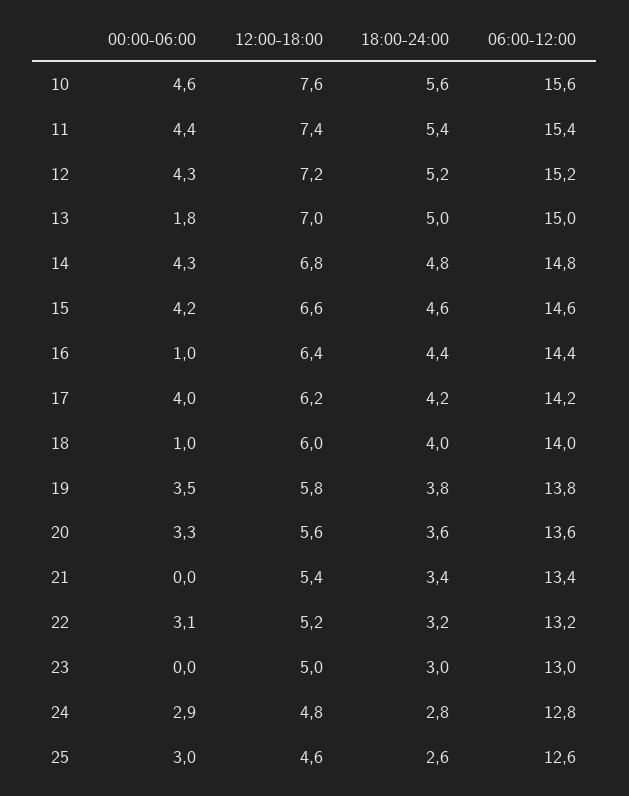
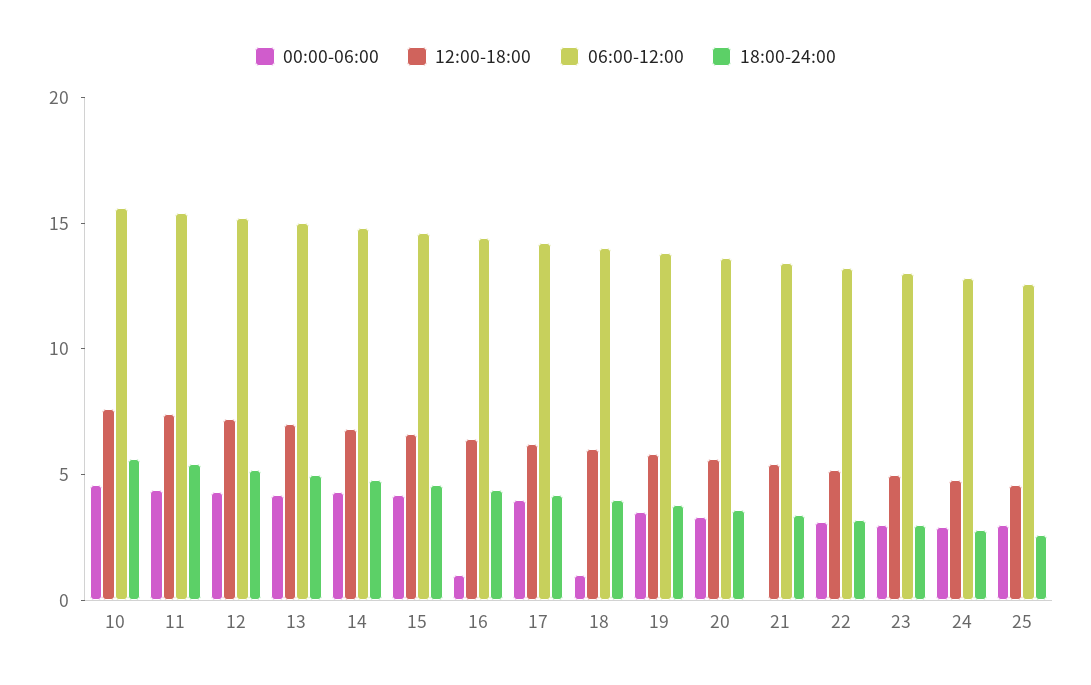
  {
    "00:00-06:00": {
      "10": 4.6,
      "11": 4.4,
      "12": 4.3,
-     "13": 1.8,
+     "13": 4,
      "14": 4.3,
      "15": 4.2,
      "16": 1,
      "17": 4,
      "18": 1,
      "19": 3.5,
      "20": 3.3,
      "21": 0,
      "22": 3.1,
-     "23": 0,
+     "23": 3,
      "24": 2.9,
      "25": 3
    },
    "12:00-18:00": {
      "10": 7.6,
      "11": 7.4,
      "12": 7.2,
      "13": 7,
      "14": 6.8,
      "15": 6.6,
      "16": 6.4,
      "17": 6.2,
      "18": 6,
      "19": 5.8,
      "20": 5.6,
      "21": 5.4,
      "22": 5.2,
      "23": 5,
      "24": 4.8,
      "25": 4.6
    },
    "18:00-24:00": {
      "10": 5.6,
      "11": 5.4,
      "12": 5.2,
      "13": 5,
      "14": 4.8,
      "15": 4.6,
      "16": 4.4,
      "17": 4.2,
      "18": 4,
      "19": 3.8,
      "20": 3.6,
      "21": 3.4,
      "22": 3.2,
      "23": 3,
      "24": 2.8,
      "25": 2.6
    },
    "06:00-12:00": {
      "10": 15.6,
      "11": 15.4,
      "12": 15.2,
      "13": 15,
      "14": 14.8,
      "15": 14.6,
      "16": 14.4,
      "17": 14.2,
      "18": 14,
      "19": 13.8,
      "20": 13.6,
      "21": 13.4,
      "22": 13.2,
      "23": 13,
      "24": 12.8,
      "25": 12.6
    }
  }

